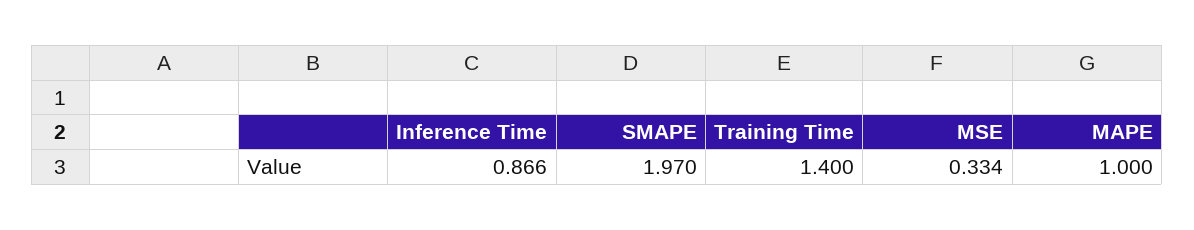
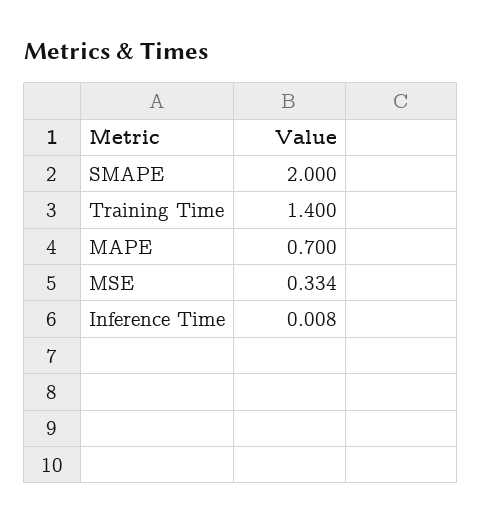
  {
-   "Inference Time": 0.866,
+   "Inference Time": 0.008,
-   "SMAPE": 1.97,
+   "SMAPE": 2,
    "Training Time": 1.4,
    "MSE": 0.334,
-   "MAPE": 1
+   "MAPE": 0.7
  }

